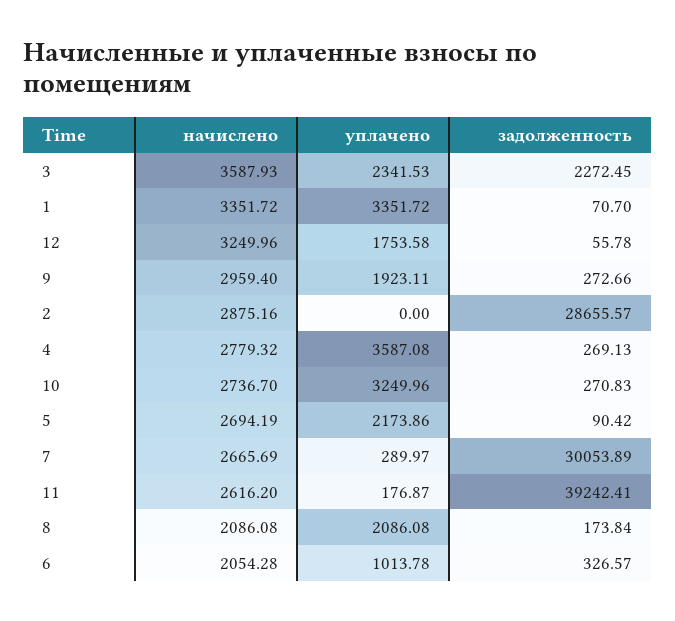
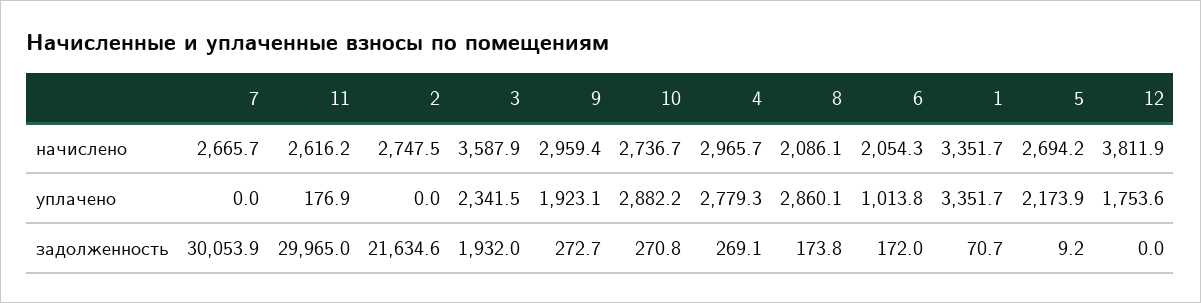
  {
    "начислено": {
      "3": 3587.93,
      "1": 3351.72,
-     "12": 3249.96,
+     "12": 3811.9,
      "9": 2959.4,
-     "2": 2875.16,
+     "2": 2747.5,
-     "4": 2779.32,
+     "4": 2965.7,
      "10": 2736.7,
      "5": 2694.19,
      "7": 2665.69,
      "11": 2616.2,
      "8": 2086.08,
      "6": 2054.28
    },
    "уплачено": {
      "3": 2341.53,
      "1": 3351.72,
      "12": 1753.58,
      "9": 1923.11,
      "2": 0,
-     "4": 3587.08,
+     "4": 2779.3,
-     "10": 3249.96,
+     "10": 2882.2,
      "5": 2173.86,
-     "7": 289.97,
+     "7": 0,
      "11": 176.87,
-     "8": 2086.08,
+     "8": 2860.1,
      "6": 1013.78
    },
    "задолженность": {
-     "3": 2272.45,
+     "3": 1932,
      "1": 70.7,
-     "12": 55.78,
+     "12": 0,
      "9": 272.66,
-     "2": 28655.57,
+     "2": 21634.6,
      "4": 269.13,
      "10": 270.83,
-     "5": 90.42,
+     "5": 9.2,
      "7": 30053.89,
-     "11": 39242.41,
+     "11": 29965,
      "8": 173.84,
-     "6": 326.57
+     "6": 172
    }
  }

